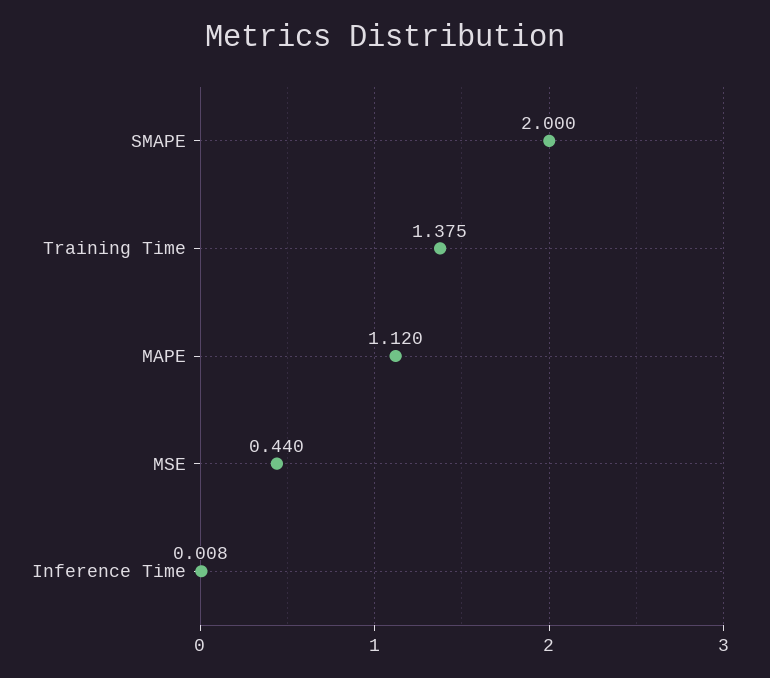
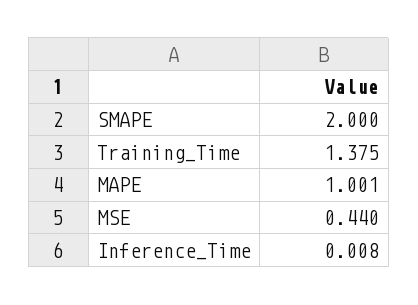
  {
    "SMAPE": 2,
    "Training Time": 1.375,
-   "MAPE": 1.12,
+   "MAPE": 1.001,
    "MSE": 0.44,
    "Inference Time": 0.008
  }

